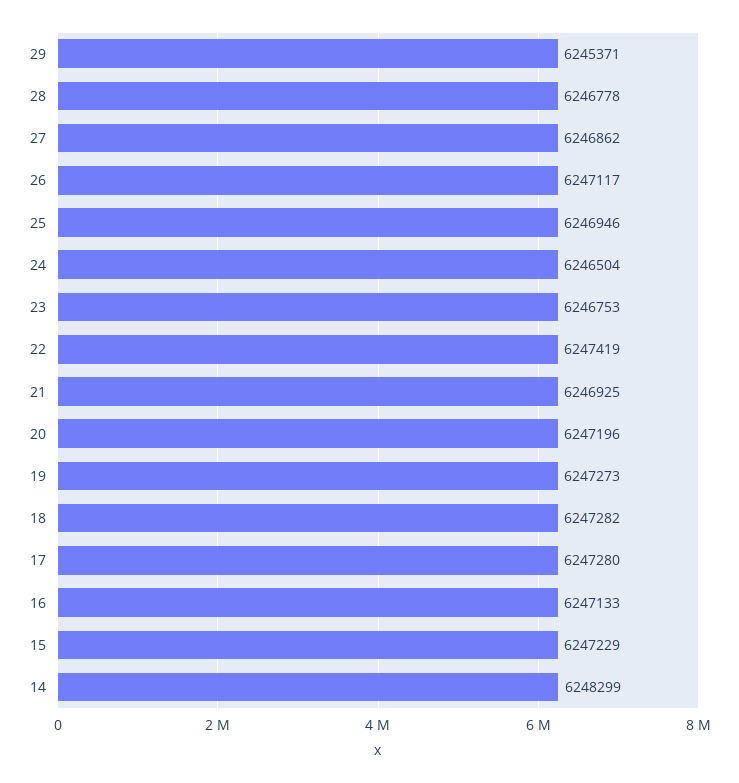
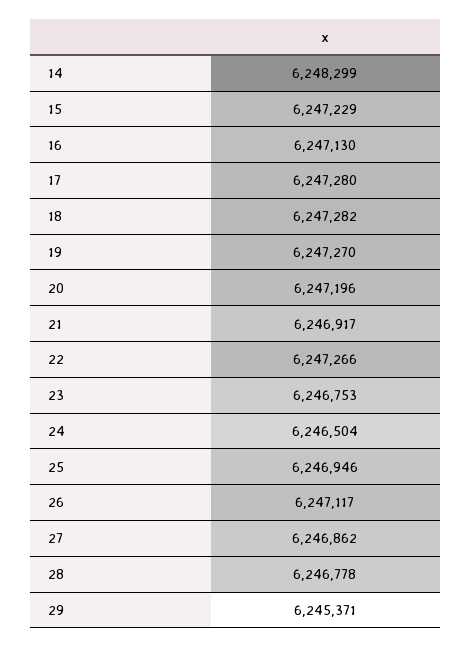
  {
    "29": 6245371,
    "28": 6246778,
    "27": 6246862,
    "26": 6247117,
    "25": 6246946,
    "24": 6246504,
    "23": 6246753,
-   "22": 6247419,
+   "22": 6247266,
-   "21": 6246925,
+   "21": 6246917,
    "20": 6247196,
-   "19": 6247273,
+   "19": 6247270,
    "18": 6247282,
    "17": 6247280,
-   "16": 6247133,
+   "16": 6247130,
    "15": 6247229,
    "14": 6248299
  }

